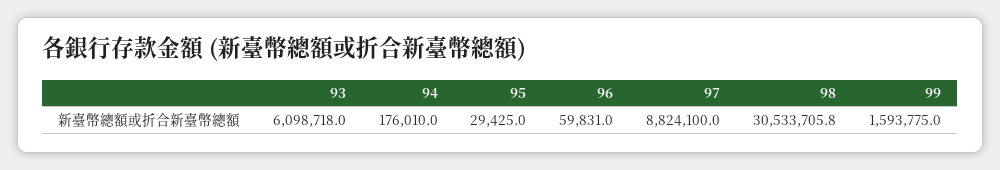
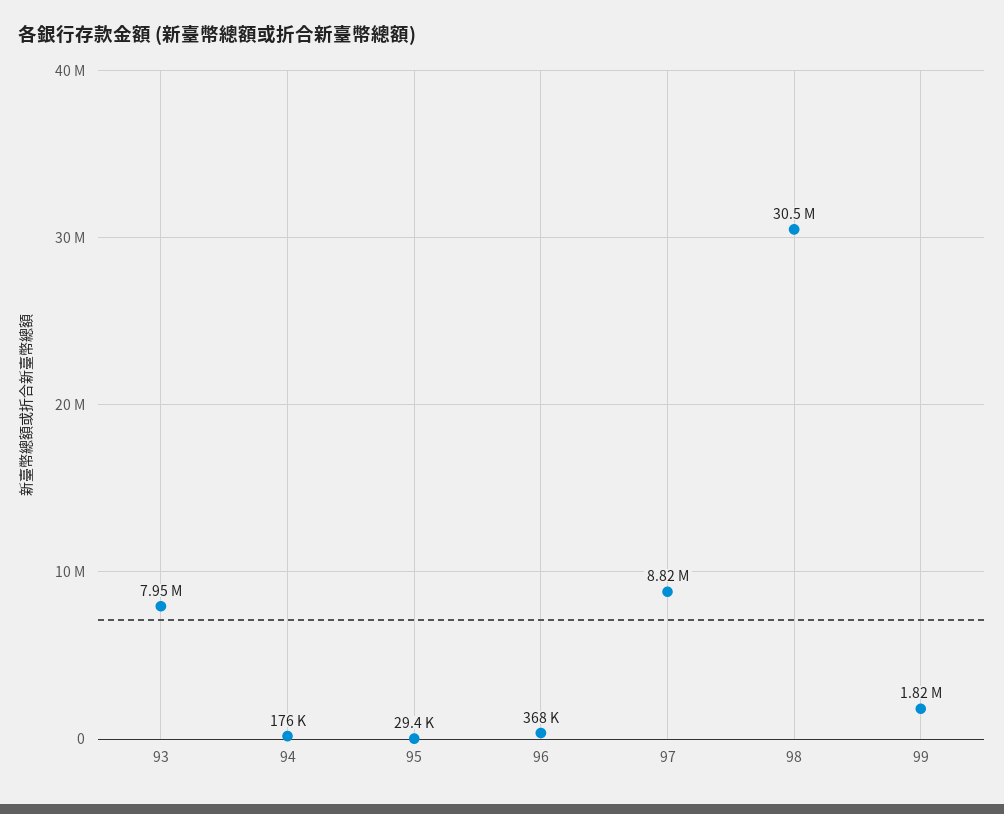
  {
-   "93": 6098718,
+   "93": 7950000,
    "94": 176010,
    "95": 29425,
-   "96": 59831,
+   "96": 368000,
    "97": 8824100,
    "98": 30533705.8,
-   "99": 1593775
+   "99": 1820000
  }

